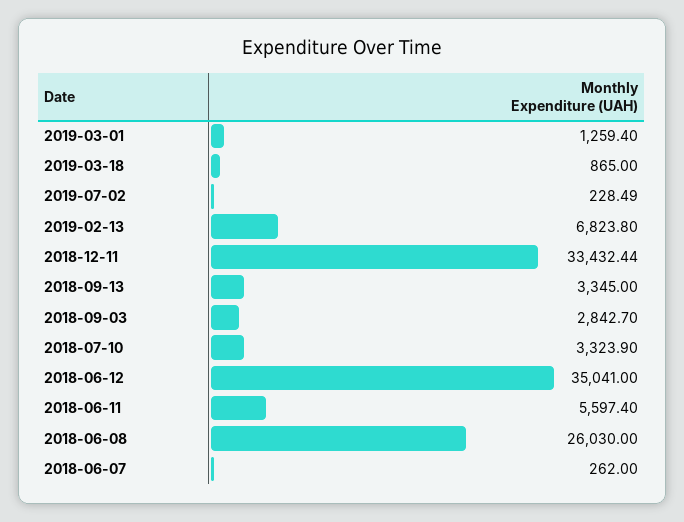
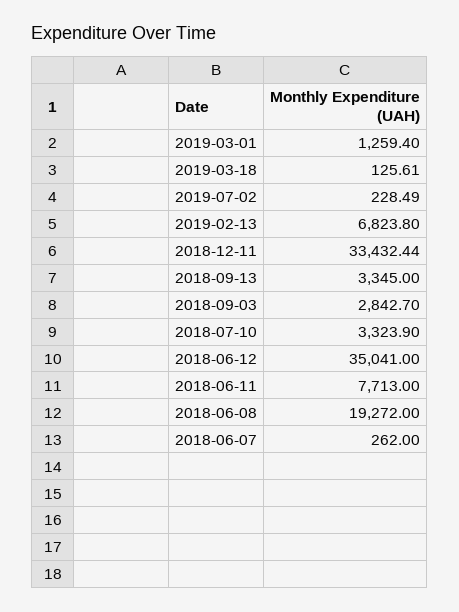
  {
    "2019-03-01": 1259.4,
-   "2019-03-18": 865,
+   "2019-03-18": 125.61,
    "2019-07-02": 228.49,
    "2019-02-13": 6823.8,
    "2018-12-11": 33432.44,
    "2018-09-13": 3345,
    "2018-09-03": 2842.7,
    "2018-07-10": 3323.9,
    "2018-06-12": 35041,
-   "2018-06-11": 5597.4,
+   "2018-06-11": 7713,
-   "2018-06-08": 26030,
+   "2018-06-08": 19272,
    "2018-06-07": 262
  }

